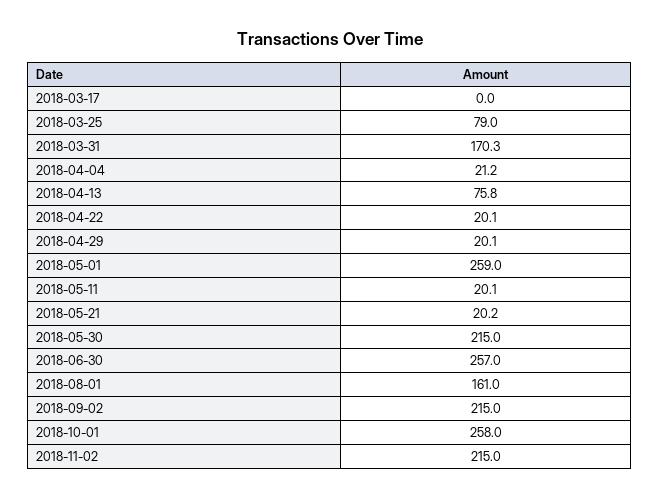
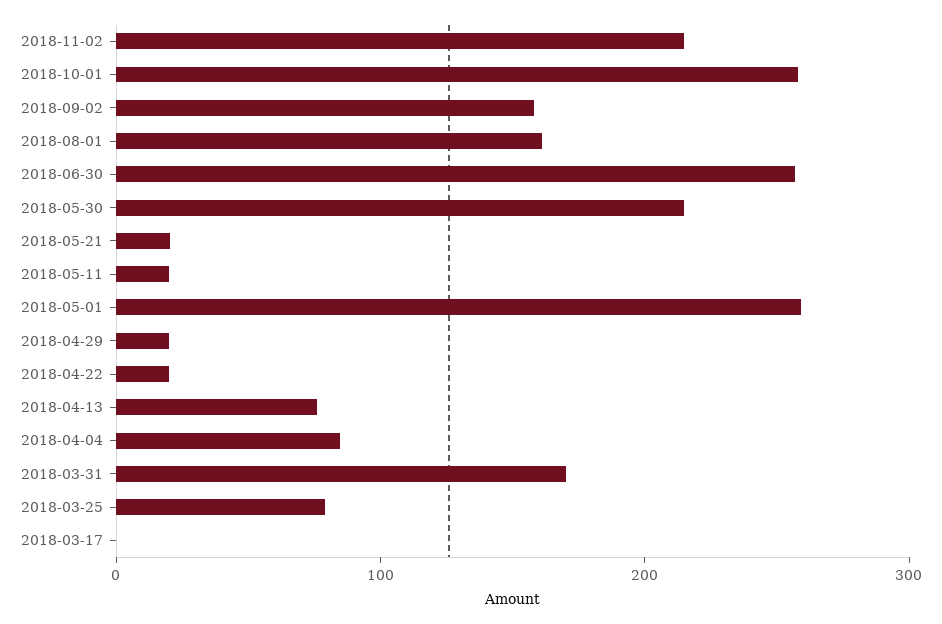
  {
    "2018-03-17": 0,
    "2018-03-25": 79,
    "2018-03-31": 170.3,
-   "2018-04-04": 21.2,
+   "2018-04-04": 80,
    "2018-04-13": 75.8,
    "2018-04-22": 20.1,
    "2018-04-29": 20.1,
    "2018-05-01": 259,
    "2018-05-11": 20.1,
    "2018-05-21": 20.2,
    "2018-05-30": 215,
    "2018-06-30": 257,
    "2018-08-01": 161,
-   "2018-09-02": 215,
+   "2018-09-02": 160,
    "2018-10-01": 258,
    "2018-11-02": 215
  }

